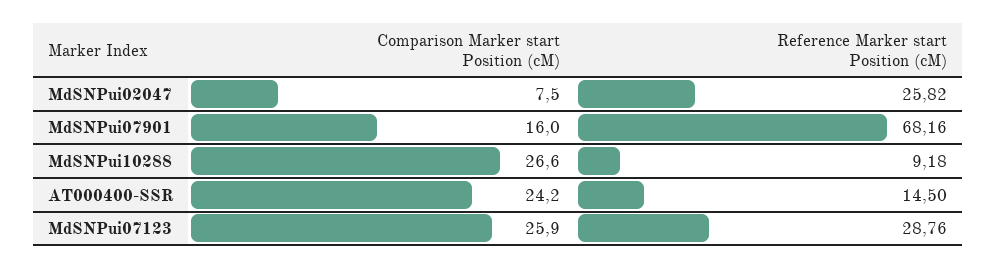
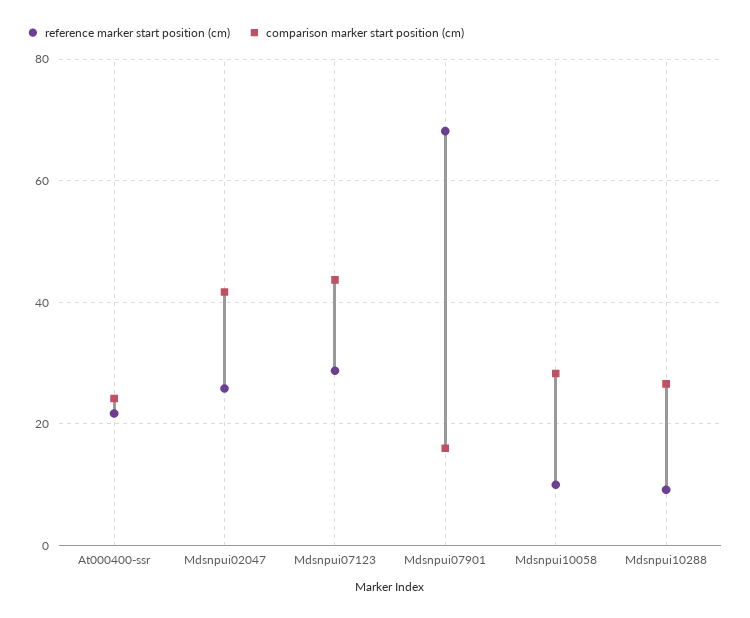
  {
    "Comparison Marker start Position (cM)": {
-     "MdSNPui02047": 7.5,
+     "MdSNPui02047": 42,
      "MdSNPui07901": 16,
      "MdSNPui10288": 26.6,
      "AT000400-SSR": 24.2,
-     "MdSNPui07123": 25.9
+     "MdSNPui07123": 44,
+     "Mdsnpui10058": 28
    },
    "Reference Marker start Position (cM)": {
      "MdSNPui02047": 25.82,
      "MdSNPui07901": 68.16,
      "MdSNPui10288": 9.18,
-     "AT000400-SSR": 14.5,
+     "AT000400-SSR": 22,
-     "MdSNPui07123": 28.76
+     "MdSNPui07123": 28.76,
+     "Mdsnpui10058": 10
    }
  }

